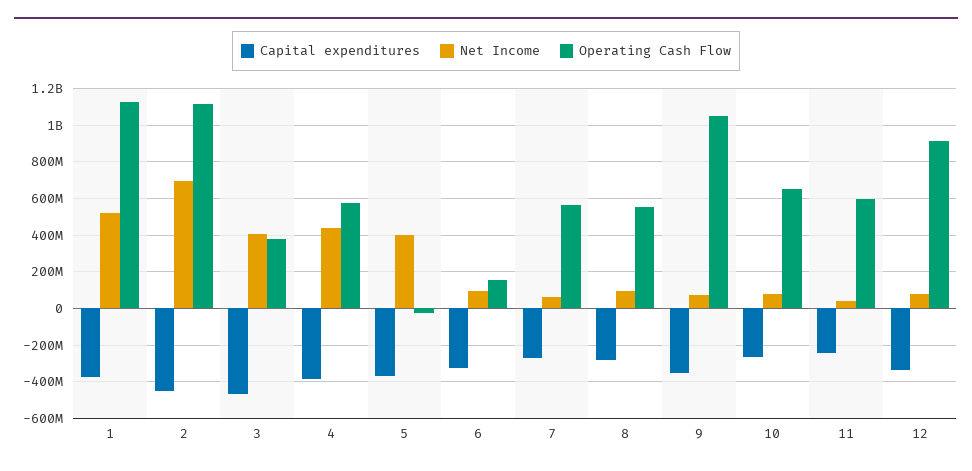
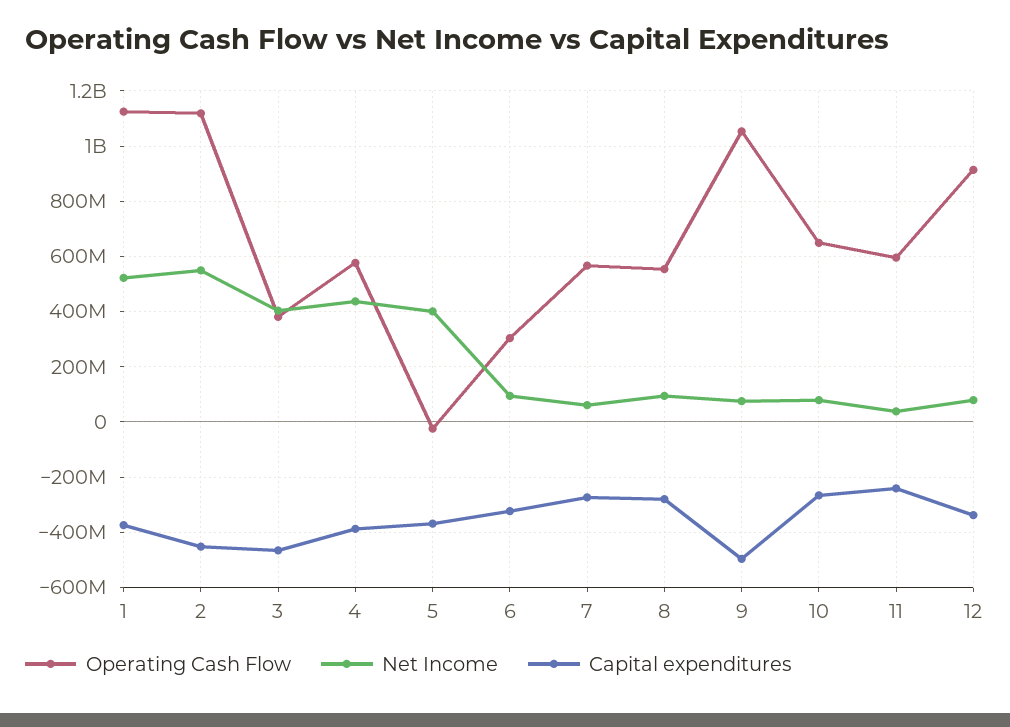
  {
    "Capital expenditures": {
      "1": -375000000,
      "2": -450000000,
      "3": -475000000,
      "4": -400000000,
      "5": -375000000,
      "6": -325000000,
      "7": -275000000,
      "8": -275000000,
-     "9": -350000000,
+     "9": -500000000,
      "10": -275000000,
      "11": -250000000,
      "12": -350000000
    },
    "Net Income": {
      "1": 525000000,
-     "2": 700000000,
+     "2": 550000000,
      "3": 400000000,
      "4": 425000000,
      "5": 400000000,
      "6": 100000000,
      "7": 50000000,
      "8": 100000000,
      "9": 75000000,
      "10": 75000000,
      "11": 50000000,
      "12": 75000000
    },
    "Operating Cash Flow": {
      "1": 1125000000,
      "2": 1125000000,
      "3": 375000000,
      "4": 575000000,
      "5": -25000000,
-     "6": 150000000,
+     "6": 300000000,
      "7": 575000000,
      "8": 550000000,
      "9": 1050000000,
      "10": 650000000,
      "11": 600000000,
      "12": 925000000
    }
  }

